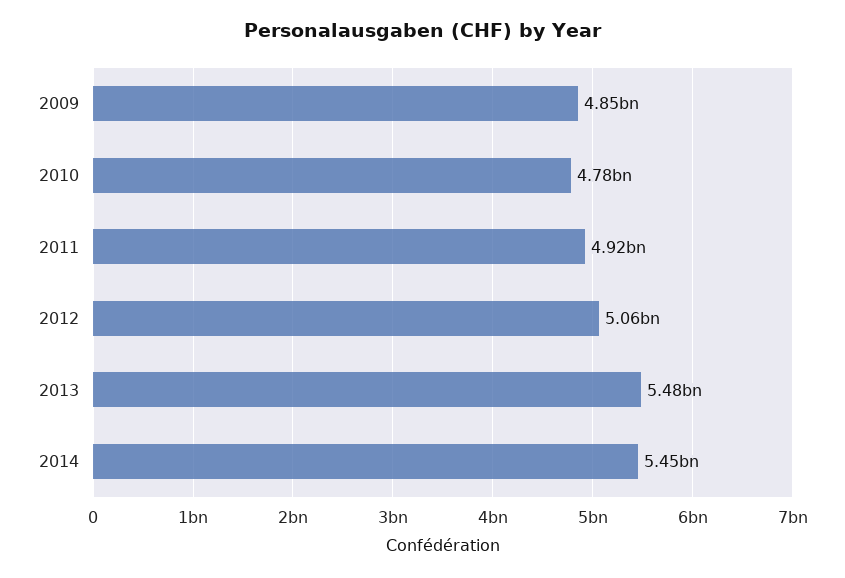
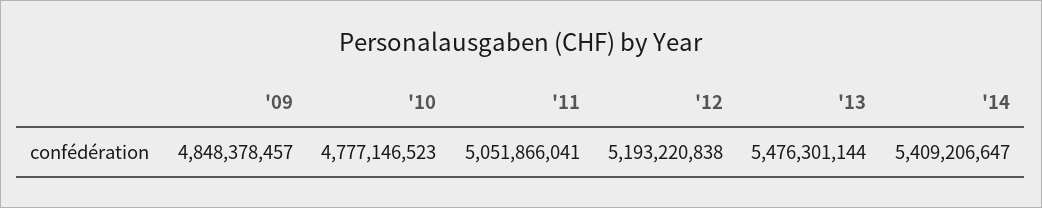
  {
    "2009": 4848378457,
    "2010": 4777146523,
-   "2011": 4920000000,
+   "2011": 5051866041,
-   "2012": 5060000000,
+   "2012": 5193220838,
    "2013": 5476301144,
-   "2014": 5450000000
+   "2014": 5409206647
  }

